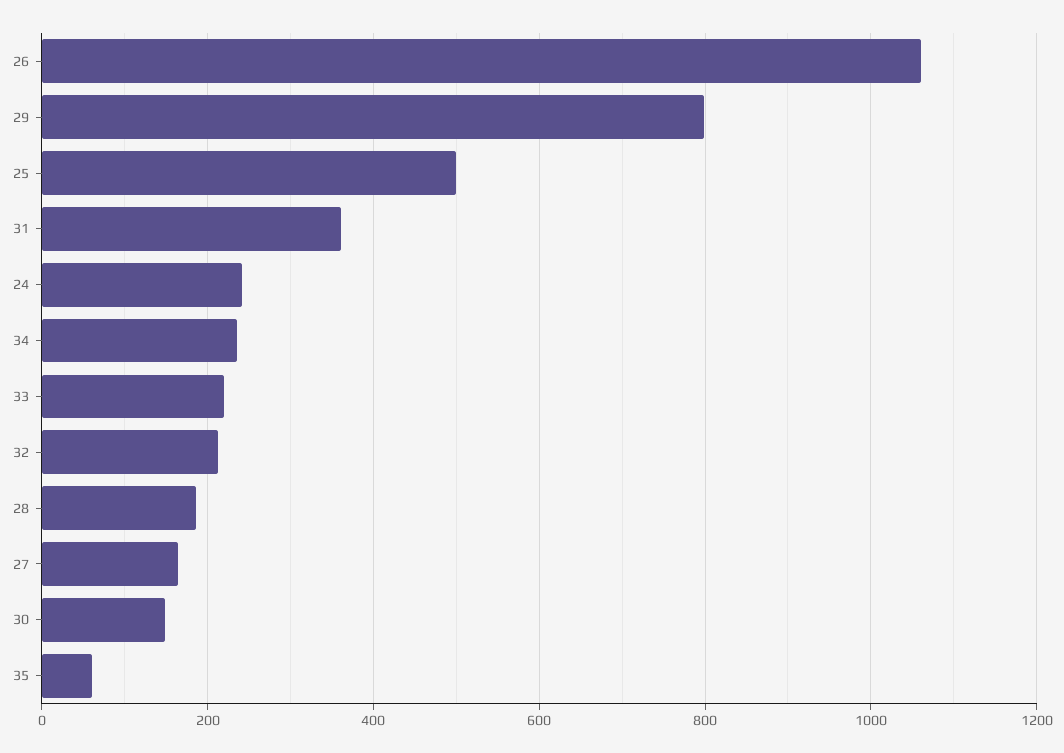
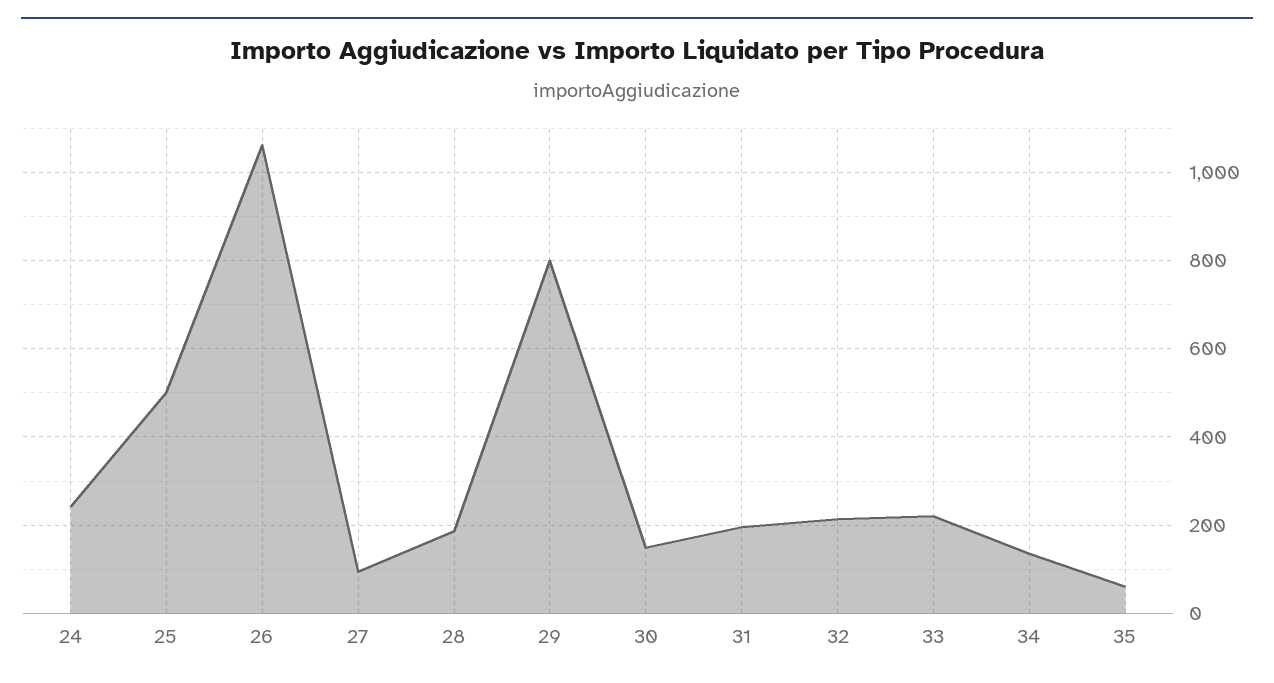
  {
    "26": 1060,
    "29": 800,
    "25": 500,
-   "31": 360,
+   "31": 200,
    "24": 240,
-   "34": 240,
+   "34": 140,
    "33": 220,
    "32": 220,
    "28": 180,
-   "27": 160,
+   "27": 100,
    "30": 140,
    "35": 60
  }

